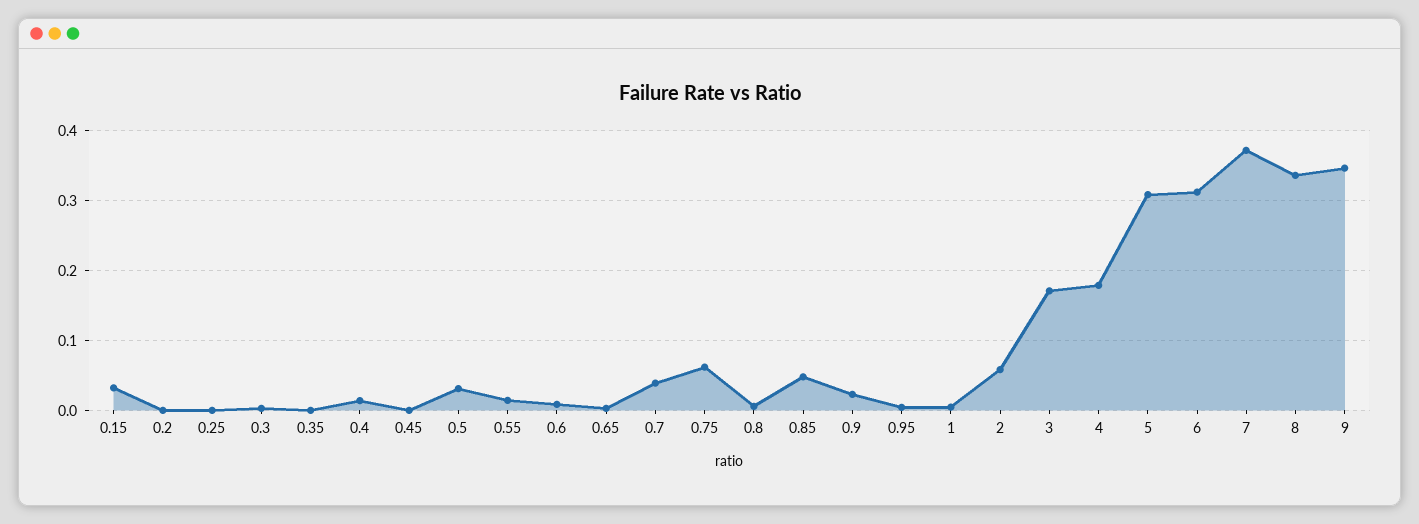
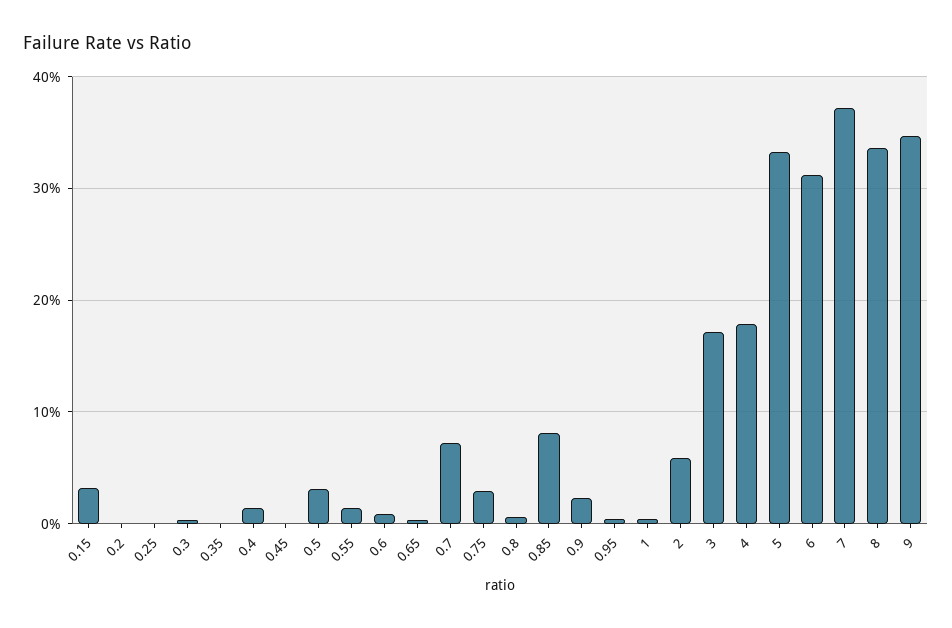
  {
    "0.15": 0.03,
    "0.2": 0,
    "0.25": 0,
    "0.3": 0,
    "0.35": 0,
    "0.4": 0.01,
    "0.45": 0,
    "0.5": 0.03,
    "0.55": 0.01,
    "0.6": 0.01,
    "0.65": 0,
-   "0.7": 0.04,
+   "0.7": 0.07,
-   "0.75": 0.06,
+   "0.75": 0.03,
    "0.8": 0.01,
-   "0.85": 0.05,
+   "0.85": 0.08,
    "0.9": 0.02,
    "0.95": 0,
    "1": 0,
    "2": 0.06,
    "3": 0.17,
    "4": 0.18,
-   "5": 0.31,
+   "5": 0.33,
    "6": 0.31,
    "7": 0.37,
    "8": 0.34,
    "9": 0.35
  }

